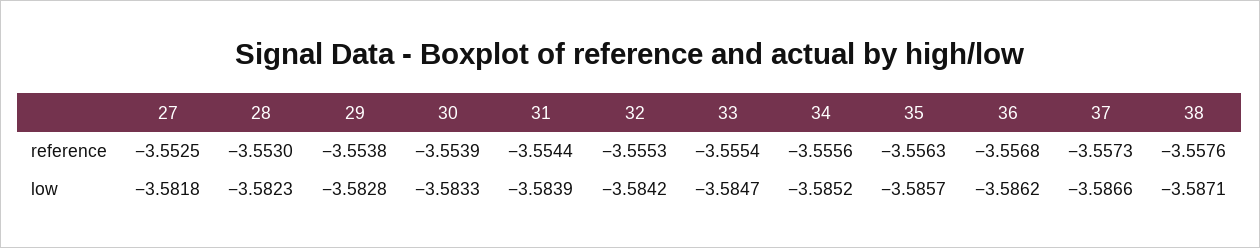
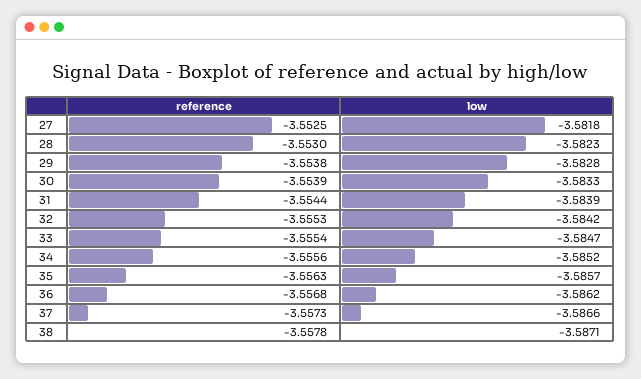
  {
    "27": {
      "reference": -3.5525,
      "low": -3.5818
    },
    "28": {
      "reference": -3.553,
      "low": -3.5823
    },
    "29": {
      "reference": -3.5538,
      "low": -3.5828
    },
    "30": {
      "reference": -3.5539,
      "low": -3.5833
    },
    "31": {
      "reference": -3.5544,
      "low": -3.5839
    },
    "32": {
      "reference": -3.5553,
      "low": -3.5842
    },
    "33": {
      "reference": -3.5554,
      "low": -3.5847
    },
    "34": {
      "reference": -3.5556,
      "low": -3.5852
    },
    "35": {
      "reference": -3.5563,
      "low": -3.5857
    },
    "36": {
      "reference": -3.5568,
      "low": -3.5862
    },
    "37": {
      "reference": -3.5573,
      "low": -3.5866
    },
    "38": {
-     "reference": -3.5576,
+     "reference": -3.5578,
      "low": -3.5871
    }
  }

